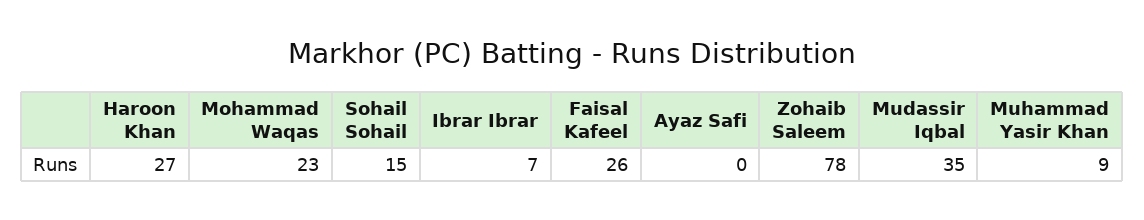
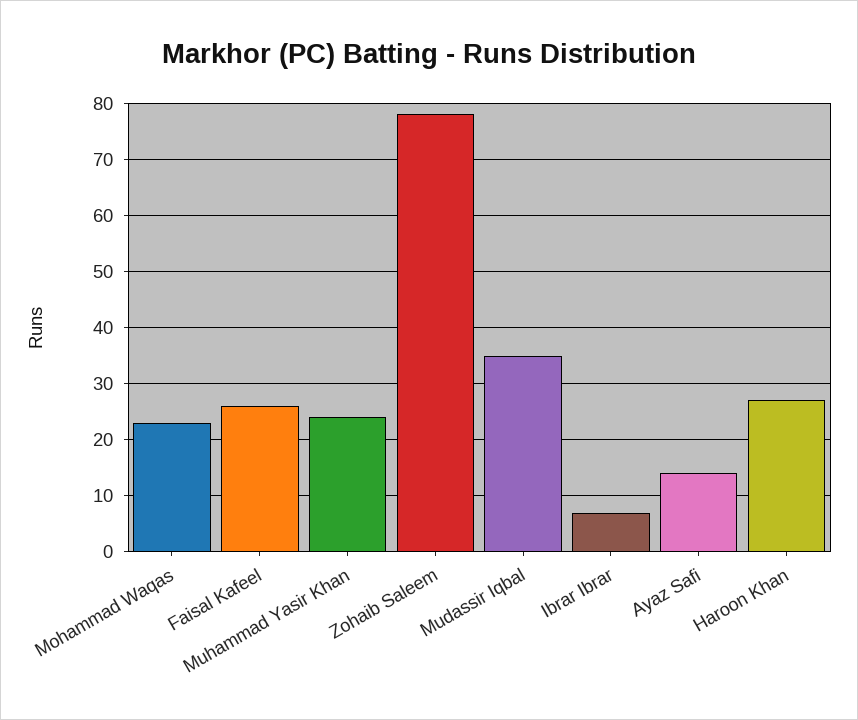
  {
    "Haroon Khan": 27,
    "Mohammad Waqas": 23,
-   "Sohail Sohail": 15,
    "Ibrar Ibrar": 7,
    "Faisal Kafeel": 26,
-   "Ayaz Safi": 0,
+   "Ayaz Safi": 15,
    "Zohaib Saleem": 78,
    "Mudassir Iqbal": 35,
-   "Muhammad Yasir Khan": 9
+   "Muhammad Yasir Khan": 25
  }

